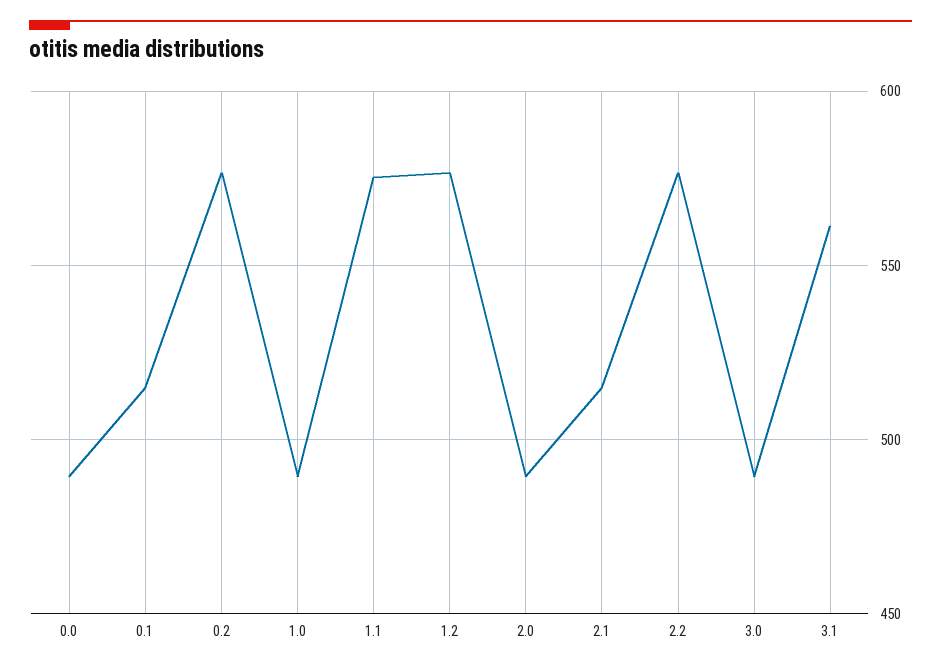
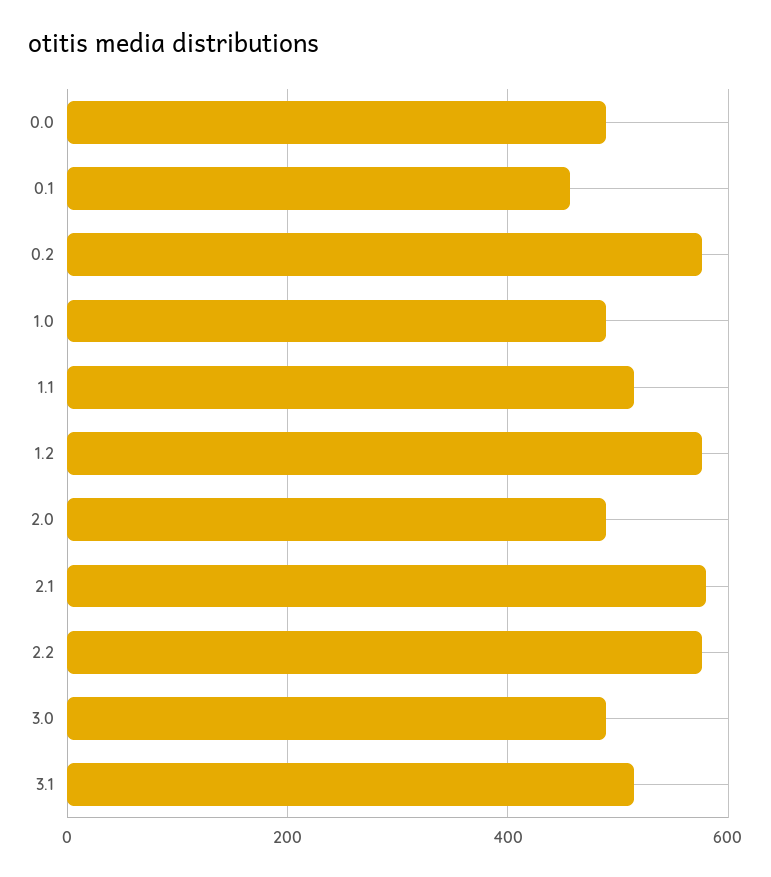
  {
    "0.0": 490,
-   "0.1": 515,
+   "0.1": 460,
    "0.2": 575,
    "1.0": 490,
-   "1.1": 575,
+   "1.1": 520,
    "1.2": 575,
    "2.0": 490,
-   "2.1": 515,
+   "2.1": 580,
    "2.2": 575,
    "3.0": 490,
-   "3.1": 560
+   "3.1": 520
  }

